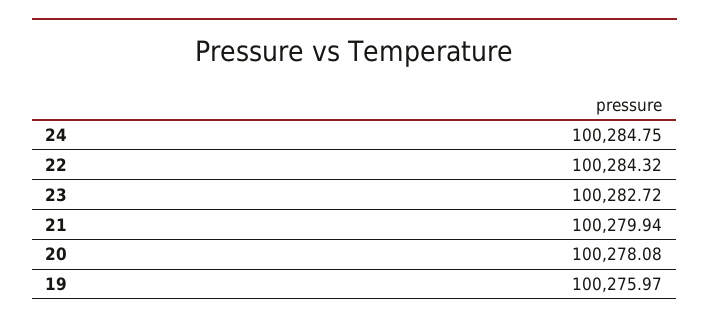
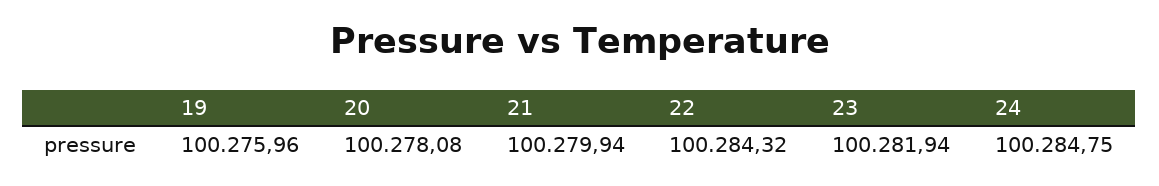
  {
    "24": 100284.75,
    "22": 100284.32,
-   "23": 100282.72,
+   "23": 100281.94,
    "21": 100279.94,
    "20": 100278.08,
-   "19": 100275.97
+   "19": 100275.96
  }

